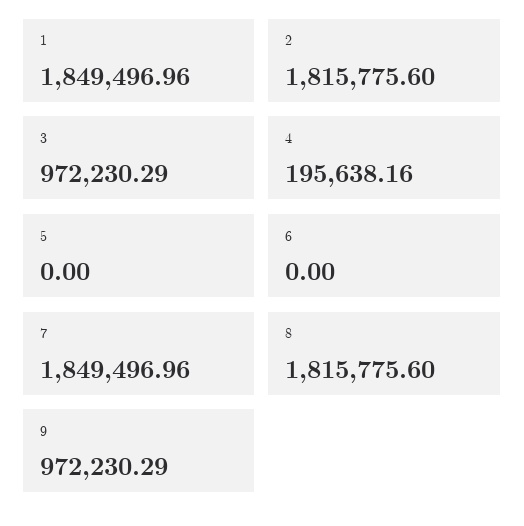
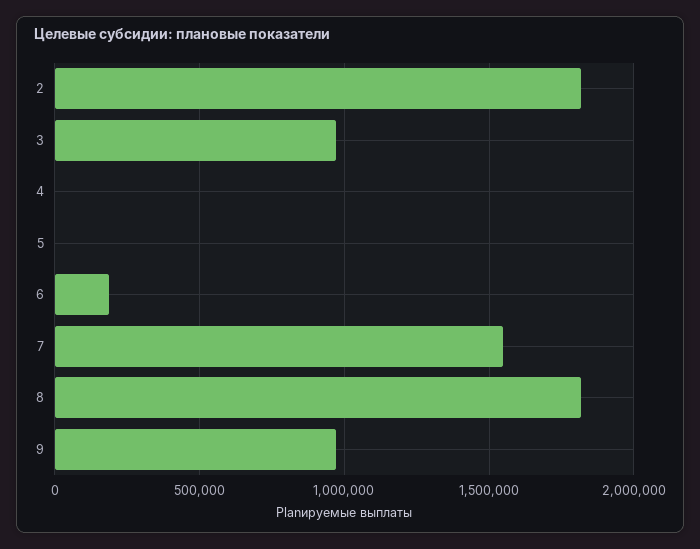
  {
-   "1": 1849496.96,
    "2": 1815775.6,
    "3": 972230.29,
-   "4": 195638.16,
+   "4": 0,
    "5": 0,
-   "6": 0,
+   "6": 200000,
-   "7": 1849496.96,
+   "7": 1550000,
    "8": 1815775.6,
    "9": 972230.29
  }

